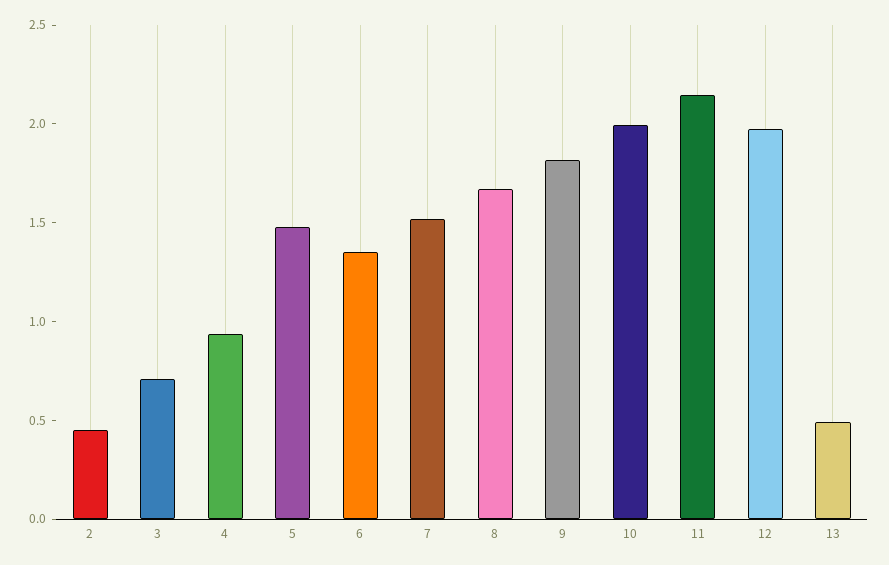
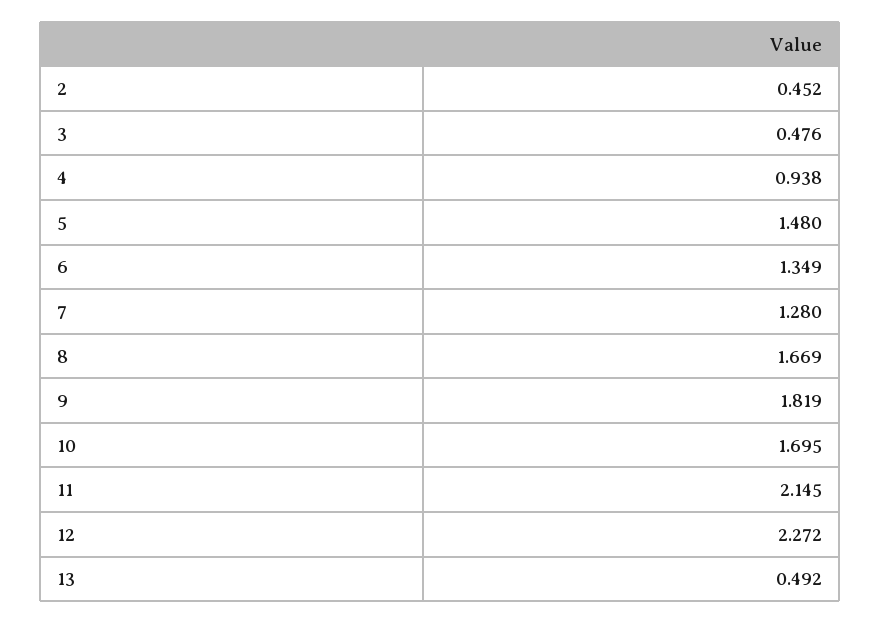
  {
    "2": 0.452,
-   "3": 0.7,
+   "3": 0.476,
    "4": 0.938,
    "5": 1.48,
    "6": 1.349,
-   "7": 1.5,
+   "7": 1.28,
    "8": 1.669,
    "9": 1.819,
-   "10": 2,
+   "10": 1.695,
    "11": 2.145,
-   "12": 2,
+   "12": 2.272,
    "13": 0.492
  }

